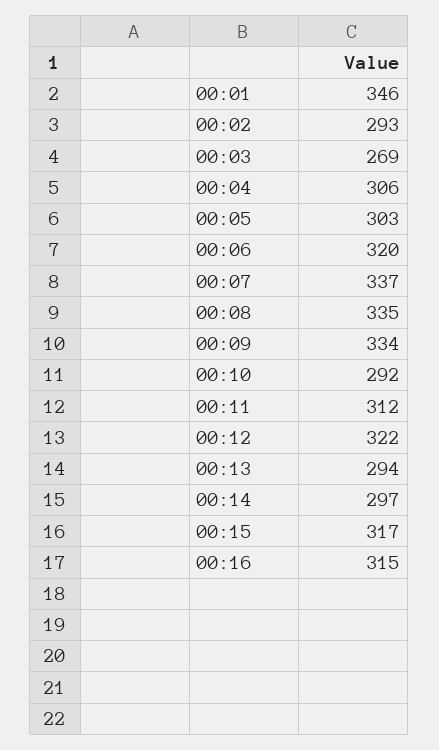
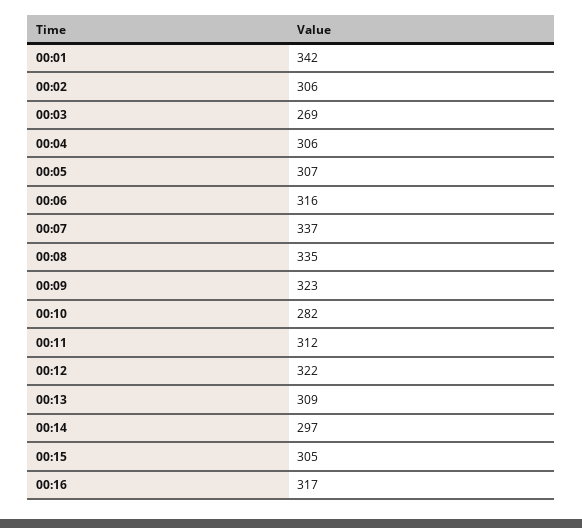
  {
-   "00:01": 346,
+   "00:01": 342,
-   "00:02": 293,
+   "00:02": 306,
    "00:03": 269,
    "00:04": 306,
-   "00:05": 303,
+   "00:05": 307,
-   "00:06": 320,
+   "00:06": 316,
    "00:07": 337,
    "00:08": 335,
-   "00:09": 334,
+   "00:09": 323,
-   "00:10": 292,
+   "00:10": 282,
    "00:11": 312,
    "00:12": 322,
-   "00:13": 294,
+   "00:13": 309,
    "00:14": 297,
-   "00:15": 317,
+   "00:15": 305,
-   "00:16": 315
+   "00:16": 317
  }

